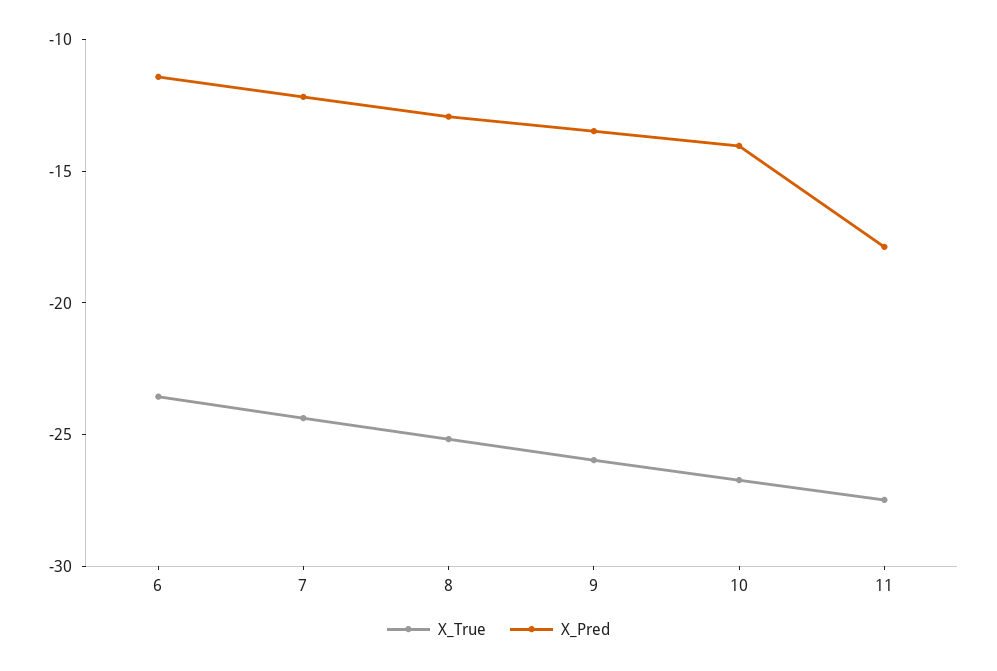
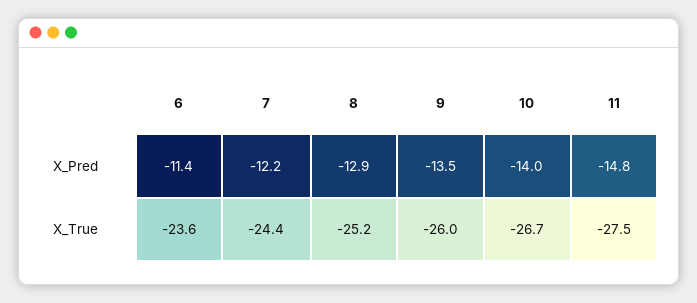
  {
    "X_True": {
      "6": -23.6,
      "7": -24.4,
      "8": -25.2,
      "9": -26,
      "10": -26.7,
      "11": -27.5
    },
    "X_Pred": {
      "6": -11.4,
      "7": -12.2,
      "8": -12.9,
      "9": -13.5,
      "10": -14,
-     "11": -18
+     "11": -14.8
    }
  }

